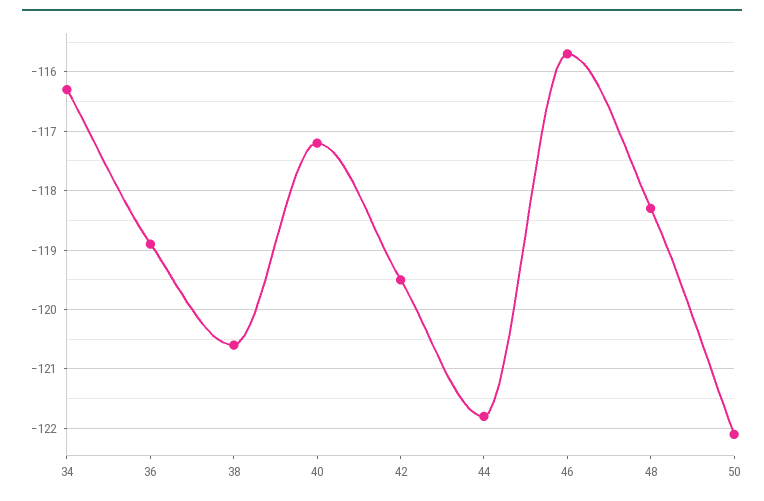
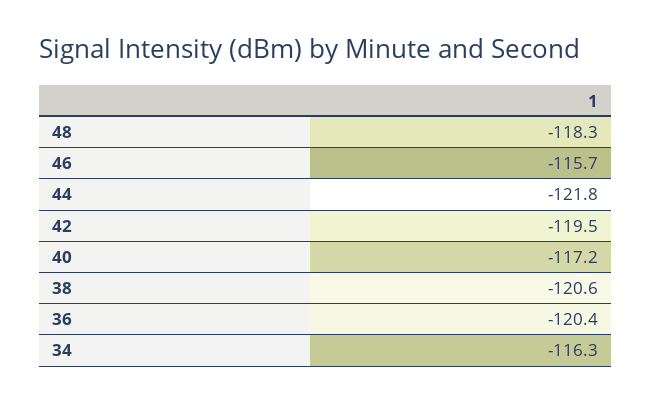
  {
    "34": -116.3,
-   "36": -119,
+   "36": -120.4,
    "38": -120.6,
    "40": -117.2,
    "42": -119.5,
    "44": -121.8,
    "46": -115.7,
-   "48": -118.3,
+   "48": -118.3
-   "50": -122
  }

